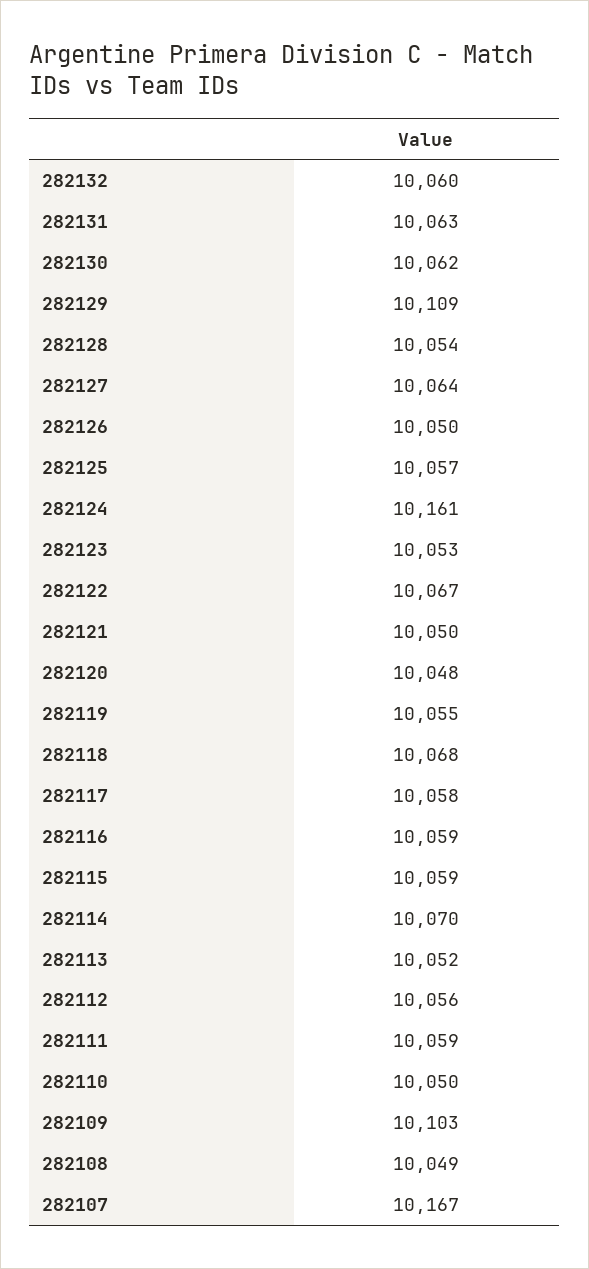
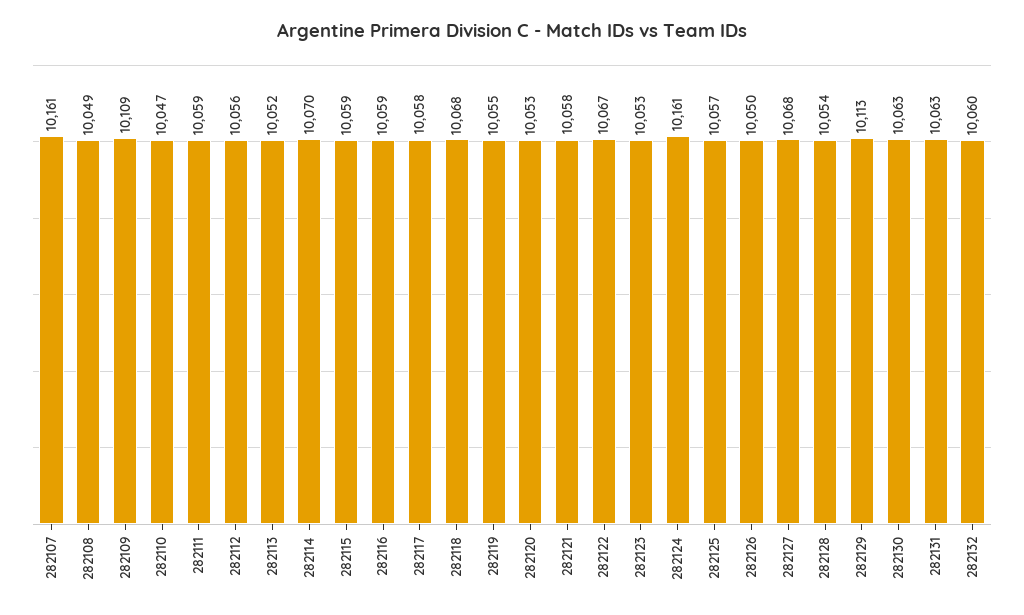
  {
    "282132": 10060,
    "282131": 10063,
-   "282130": 10062,
+   "282130": 10063,
-   "282129": 10109,
+   "282129": 10113,
    "282128": 10054,
-   "282127": 10064,
+   "282127": 10068,
    "282126": 10050,
    "282125": 10057,
    "282124": 10161,
    "282123": 10053,
    "282122": 10067,
-   "282121": 10050,
+   "282121": 10058,
-   "282120": 10048,
+   "282120": 10053,
    "282119": 10055,
    "282118": 10068,
    "282117": 10058,
    "282116": 10059,
    "282115": 10059,
    "282114": 10070,
    "282113": 10052,
    "282112": 10056,
    "282111": 10059,
-   "282110": 10050,
+   "282110": 10047,
-   "282109": 10103,
+   "282109": 10109,
    "282108": 10049,
-   "282107": 10167
+   "282107": 10161
  }

